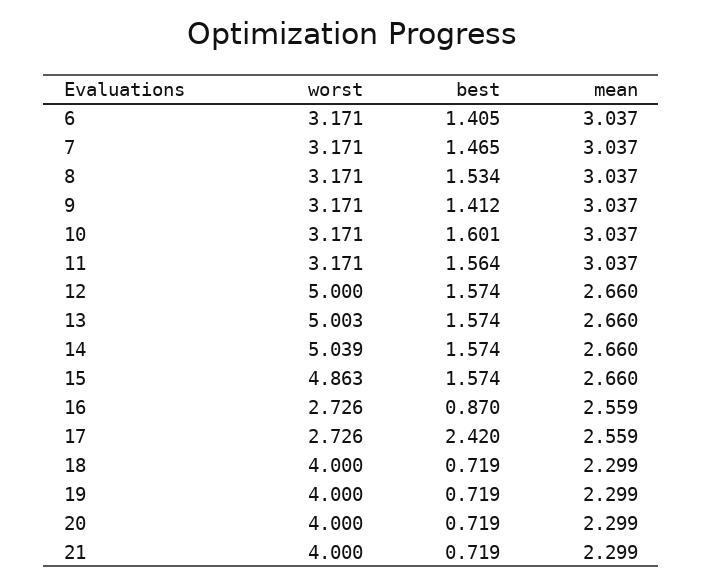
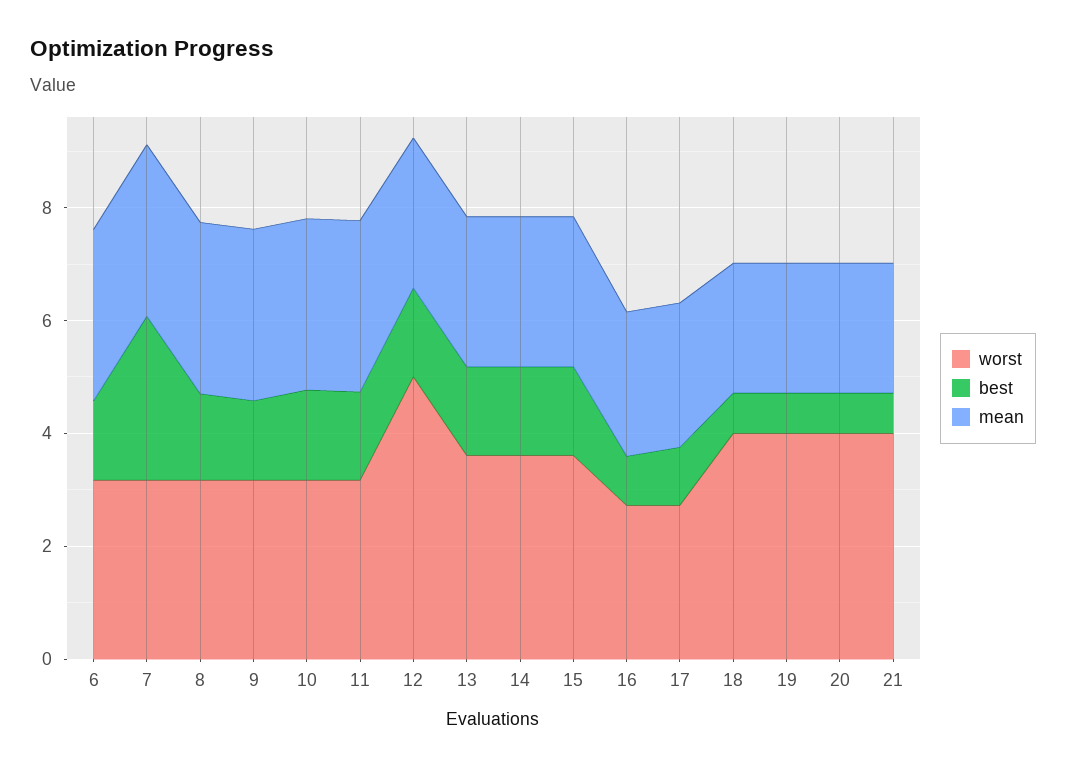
  {
    "worst": {
      "6": 3.171,
      "7": 3.171,
      "8": 3.171,
      "9": 3.171,
      "10": 3.171,
      "11": 3.171,
      "12": 5,
-     "13": 5.003,
+     "13": 3.5,
-     "14": 5.039,
+     "14": 3.5,
-     "15": 4.863,
+     "15": 3.5,
      "16": 2.726,
      "17": 2.726,
      "18": 4,
      "19": 4,
      "20": 4,
      "21": 4
    },
    "best": {
      "6": 1.405,
-     "7": 1.465,
+     "7": 3,
      "8": 1.534,
      "9": 1.412,
      "10": 1.601,
      "11": 1.564,
      "12": 1.574,
      "13": 1.574,
      "14": 1.574,
      "15": 1.574,
      "16": 0.87,
-     "17": 2.42,
+     "17": 1,
      "18": 0.719,
      "19": 0.719,
      "20": 0.719,
      "21": 0.719
    },
    "mean": {
      "6": 3.037,
      "7": 3.037,
      "8": 3.037,
      "9": 3.037,
      "10": 3.037,
      "11": 3.037,
      "12": 2.66,
      "13": 2.66,
      "14": 2.66,
      "15": 2.66,
      "16": 2.559,
      "17": 2.559,
      "18": 2.299,
      "19": 2.299,
      "20": 2.299,
      "21": 2.299
    }
  }

